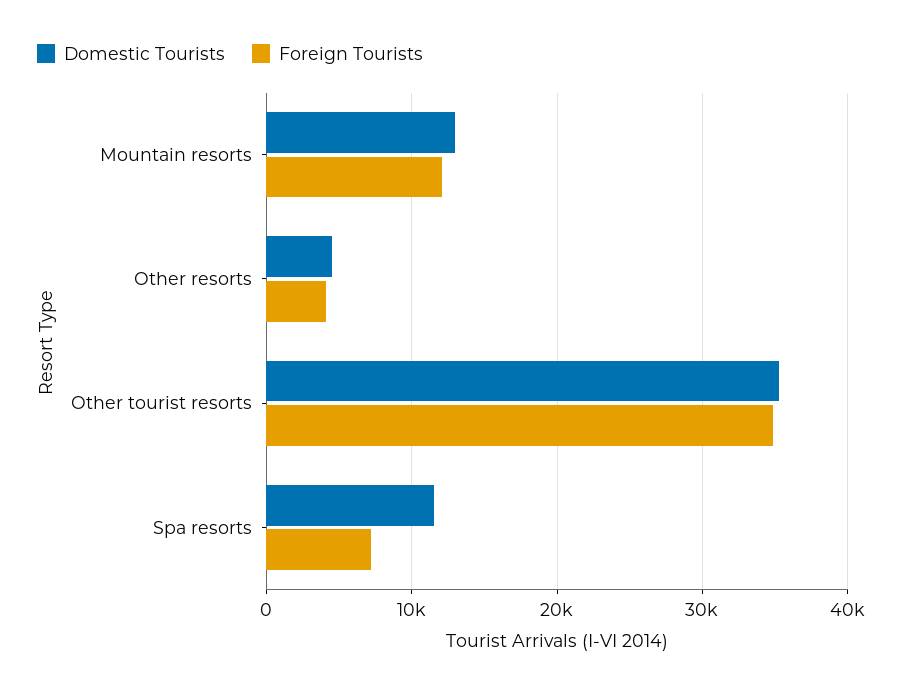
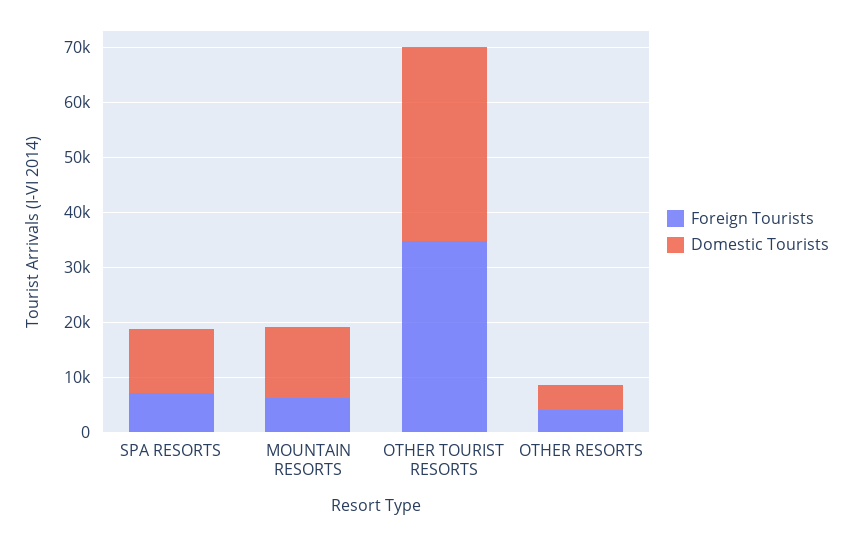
  {
    "Domestic Tourists": {
      "Mountain resorts": 13000,
      "Other resorts": 5000,
      "Other tourist resorts": 35000,
      "Spa resorts": 12000
    },
    "Foreign Tourists": {
-     "Mountain resorts": 12000,
+     "Mountain resorts": 6000,
      "Other resorts": 4000,
      "Other tourist resorts": 35000,
      "Spa resorts": 7000
    }
  }

